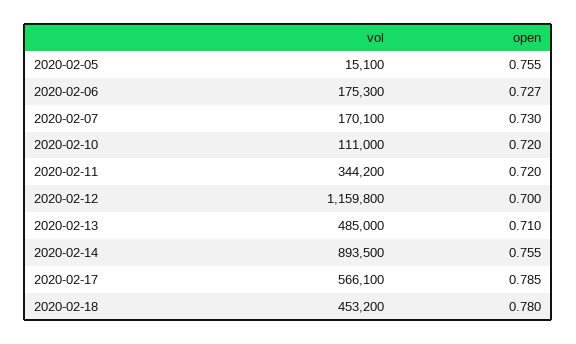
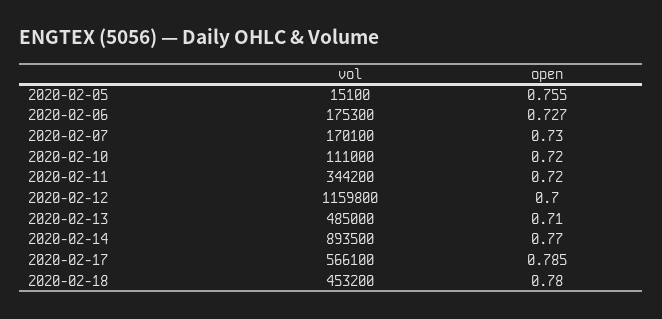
  {
    "vol": {
      "2020-02-05": 15100,
      "2020-02-06": 175300,
      "2020-02-07": 170100,
      "2020-02-10": 111000,
      "2020-02-11": 344200,
      "2020-02-12": 1159800,
      "2020-02-13": 485000,
      "2020-02-14": 893500,
      "2020-02-17": 566100,
      "2020-02-18": 453200
    },
    "open": {
      "2020-02-05": 0.755,
      "2020-02-06": 0.727,
      "2020-02-07": 0.73,
      "2020-02-10": 0.72,
      "2020-02-11": 0.72,
      "2020-02-12": 0.7,
      "2020-02-13": 0.71,
-     "2020-02-14": 0.755,
+     "2020-02-14": 0.77,
      "2020-02-17": 0.785,
      "2020-02-18": 0.78
    }
  }

